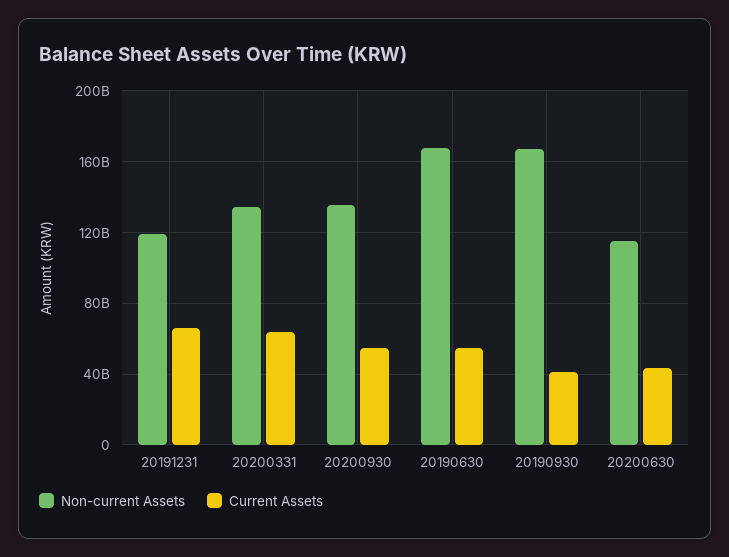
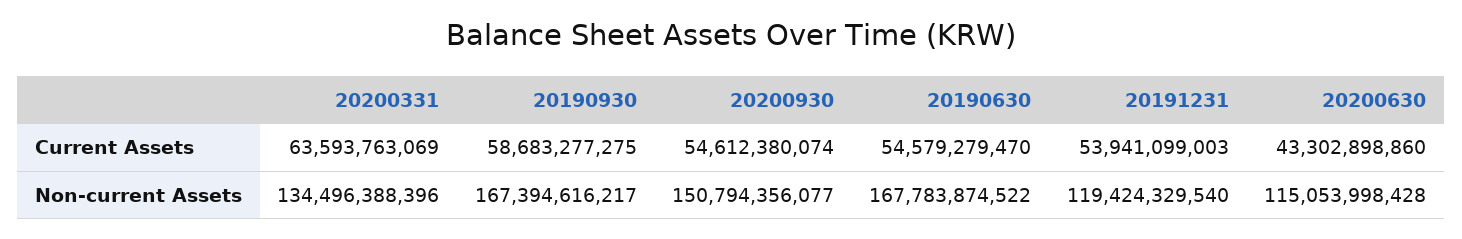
  {
    "Non-current Assets": {
      "20191231": 119424329540,
      "20200331": 134496388396,
-     "20200930": 135000000000,
+     "20200930": 150794356077,
      "20190630": 167783874522,
      "20190930": 167394616217,
      "20200630": 115053998428
    },
    "Current Assets": {
-     "20191231": 65000000000,
+     "20191231": 53941099003,
      "20200331": 63593763069,
      "20200930": 54612380074,
      "20190630": 54579279470,
-     "20190930": 40000000000,
+     "20190930": 58683277275,
      "20200630": 43302898860
    }
  }

